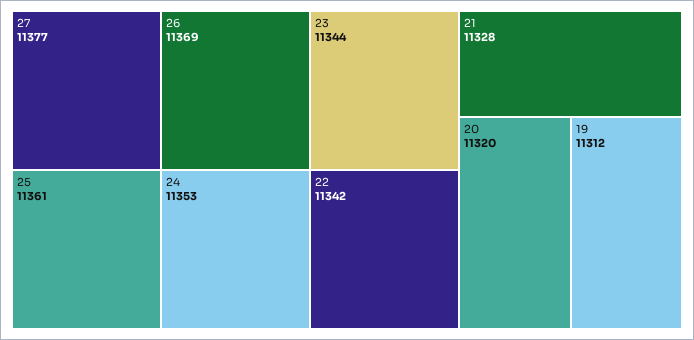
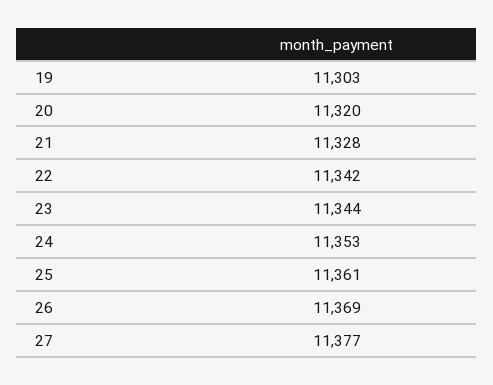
  {
    "27": 11377,
    "26": 11369,
    "25": 11361,
    "24": 11353,
    "23": 11344,
    "22": 11342,
    "21": 11328,
    "20": 11320,
-   "19": 11312
+   "19": 11303
  }

